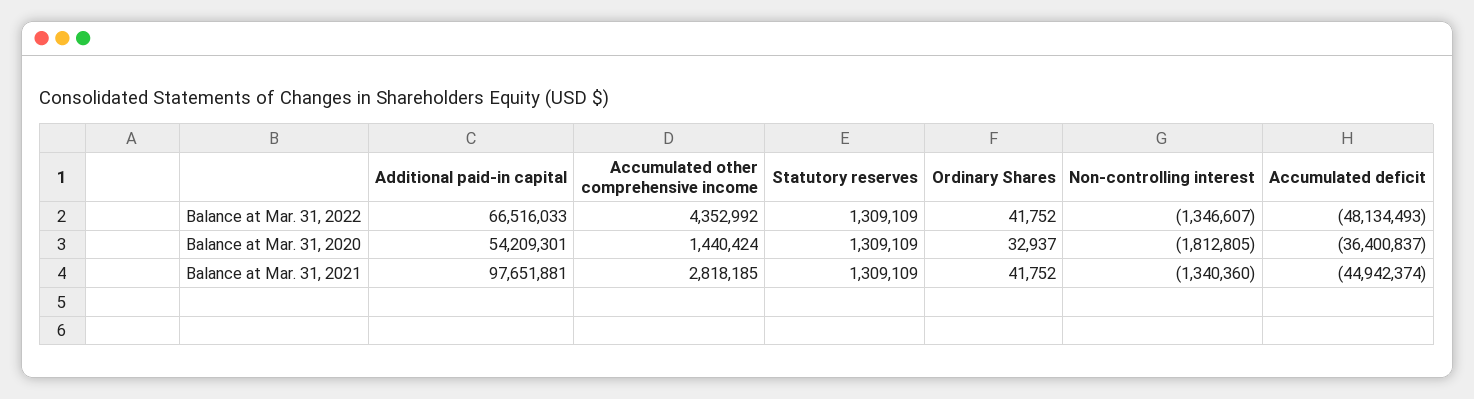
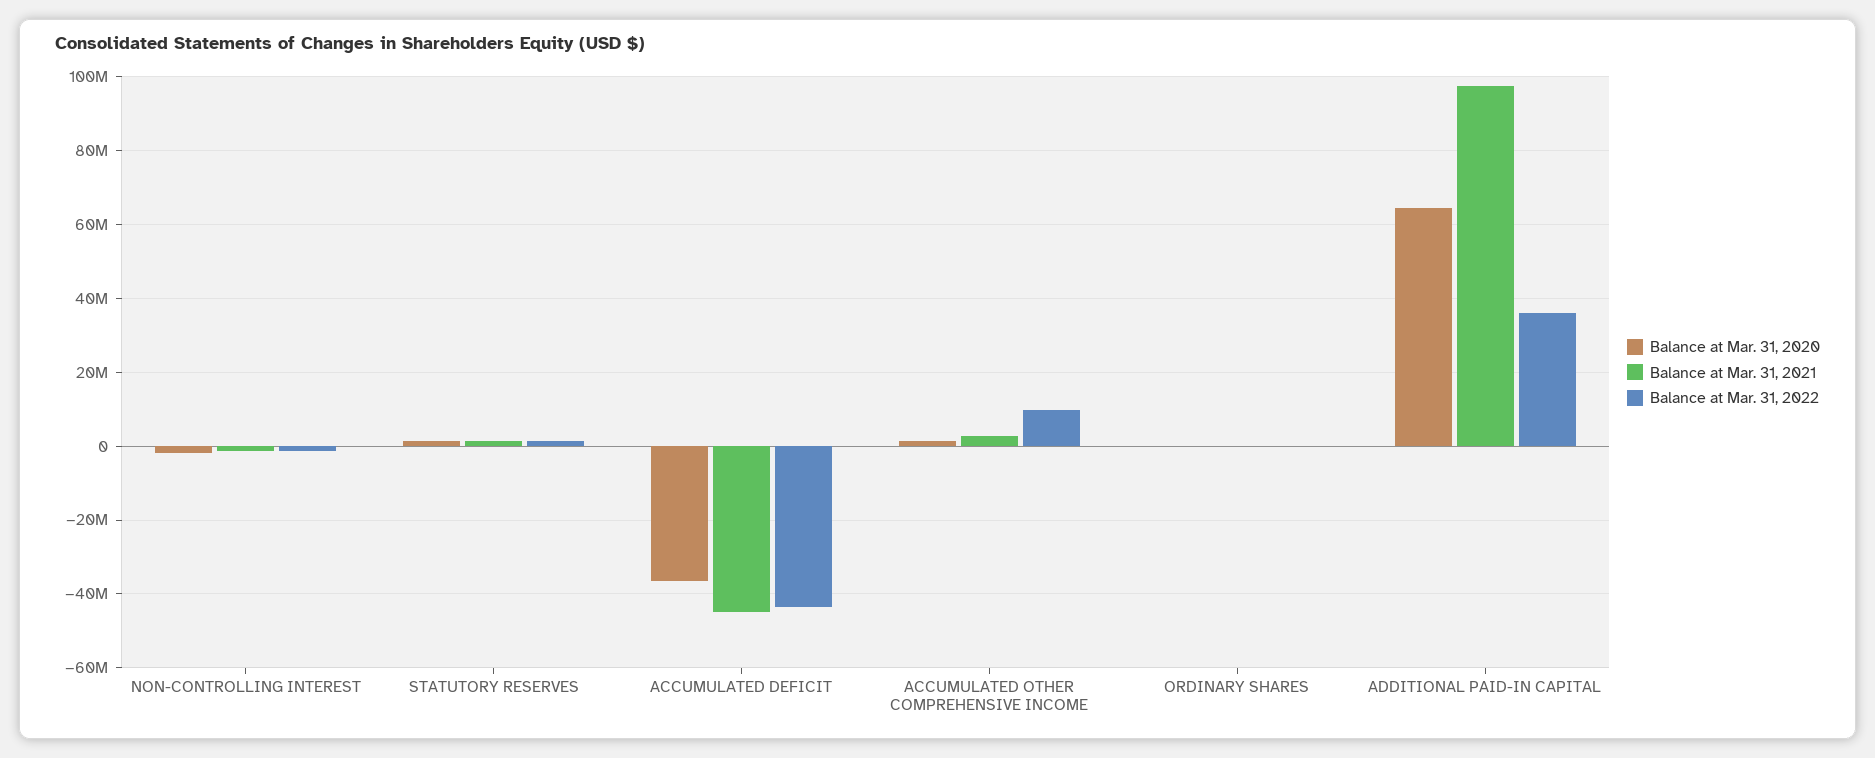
  {
    "Balance at Mar. 31, 2022": {
-     "Additional paid-in capital": 66516033,
+     "Additional paid-in capital": 36000000,
-     "Accumulated other comprehensive income": 4352992,
+     "Accumulated other comprehensive income": 10000000,
      "Statutory reserves": 1309109,
      "Ordinary Shares": 41752,
      "Non-controlling interest": -1346607,
-     "Accumulated deficit": -48134493
+     "Accumulated deficit": -44000000
    },
    "Balance at Mar. 31, 2020": {
-     "Additional paid-in capital": 54209301,
+     "Additional paid-in capital": 64000000,
      "Accumulated other comprehensive income": 1440424,
      "Statutory reserves": 1309109,
      "Ordinary Shares": 32937,
      "Non-controlling interest": -1812805,
      "Accumulated deficit": -36400837
    },
    "Balance at Mar. 31, 2021": {
      "Additional paid-in capital": 97651881,
      "Accumulated other comprehensive income": 2818185,
      "Statutory reserves": 1309109,
      "Ordinary Shares": 41752,
      "Non-controlling interest": -1340360,
      "Accumulated deficit": -44942374
    }
  }

